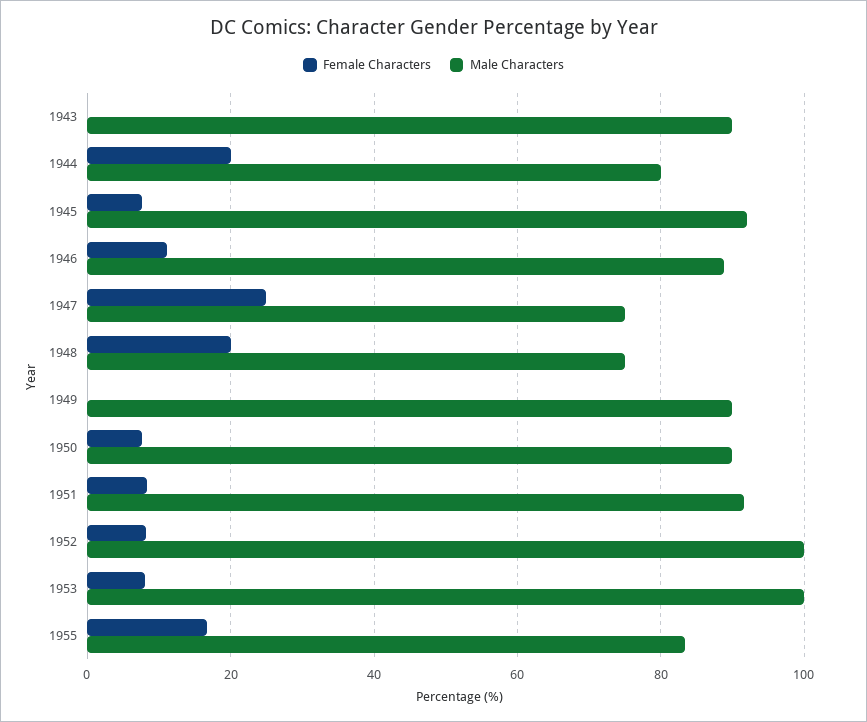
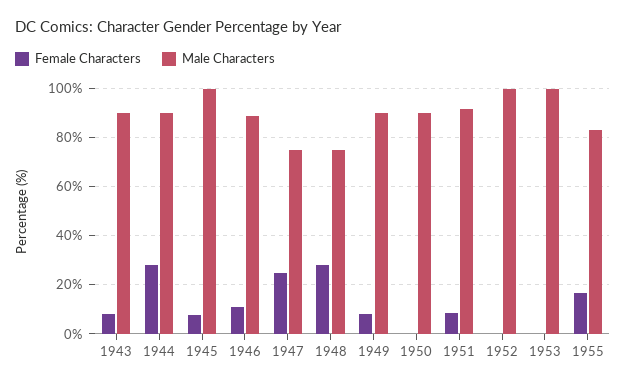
  {
    "Female Characters": {
-     "1943": 0,
+     "1943": 7.5,
-     "1944": 20,
+     "1944": 27.5,
      "1945": 8,
      "1946": 12,
      "1947": 26,
-     "1948": 20,
+     "1948": 27.5,
-     "1949": 0,
+     "1949": 7.5,
-     "1950": 8,
+     "1950": 0,
      "1951": 8,
-     "1952": 8,
+     "1952": 0,
-     "1953": 8,
+     "1953": 0,
      "1955": 16
    },
    "Male Characters": {
      "1943": 90,
-     "1944": 80,
+     "1944": 90,
-     "1945": 92,
+     "1945": 100,
      "1946": 88,
      "1947": 76,
      "1948": 76,
      "1949": 90,
      "1950": 90,
      "1951": 92,
      "1952": 100,
      "1953": 100,
      "1955": 84
    }
  }

